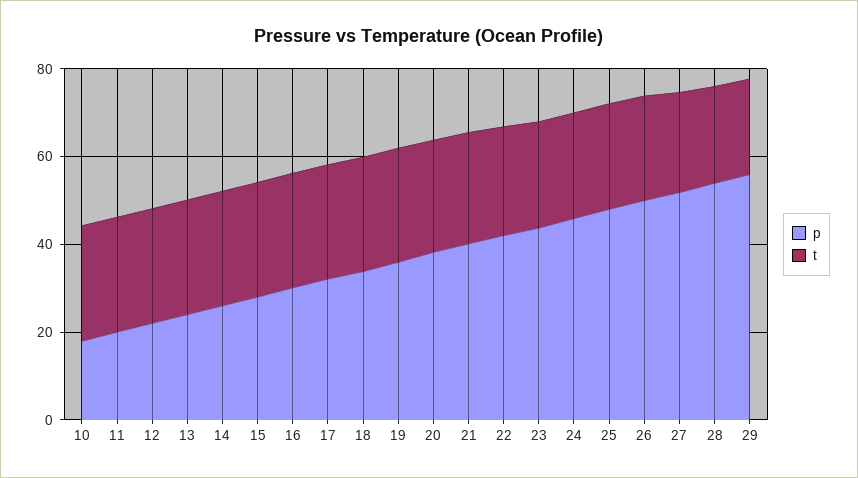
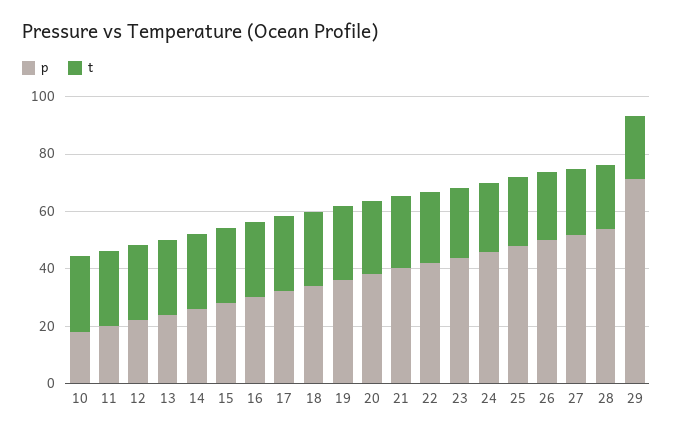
  {
    "p": {
      "10": 20,
      "11": 20,
      "12": 20,
      "13": 25,
      "14": 25,
      "15": 30,
      "16": 30,
      "17": 30,
      "18": 35,
      "19": 35,
      "20": 40,
      "21": 40,
      "22": 40,
      "23": 45,
      "24": 45,
      "25": 50,
      "26": 50,
      "27": 50,
      "28": 55,
-     "29": 55
+     "29": 70
    },
    "t": {
      "10": 25,
      "11": 25,
      "12": 25,
      "13": 25,
      "14": 25,
      "15": 25,
      "16": 25,
      "17": 25,
      "18": 25,
      "19": 25,
      "20": 25,
      "21": 25,
      "22": 25,
      "23": 25,
      "24": 25,
      "25": 25,
      "26": 25,
      "27": 25,
      "28": 20,
      "29": 20
    }
  }

